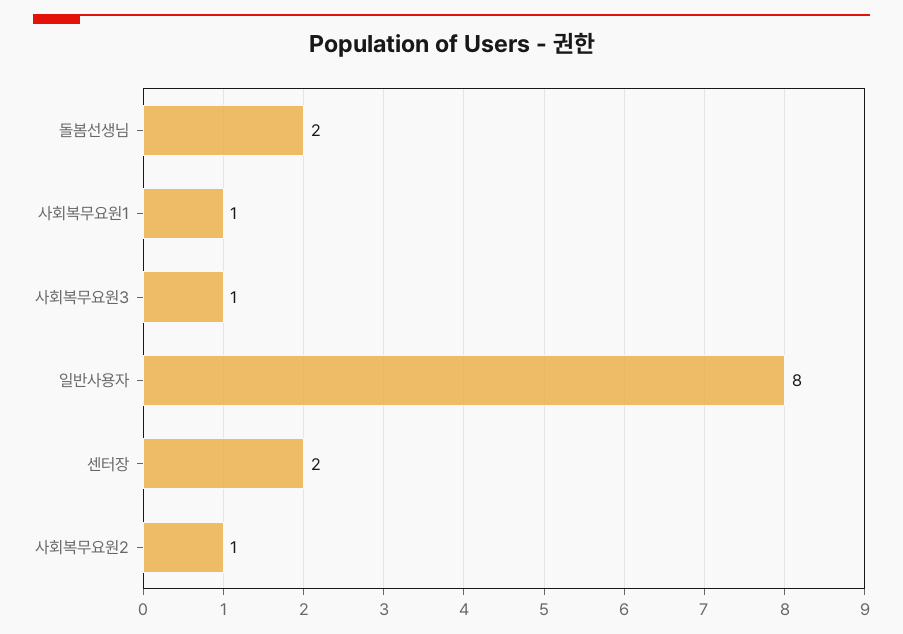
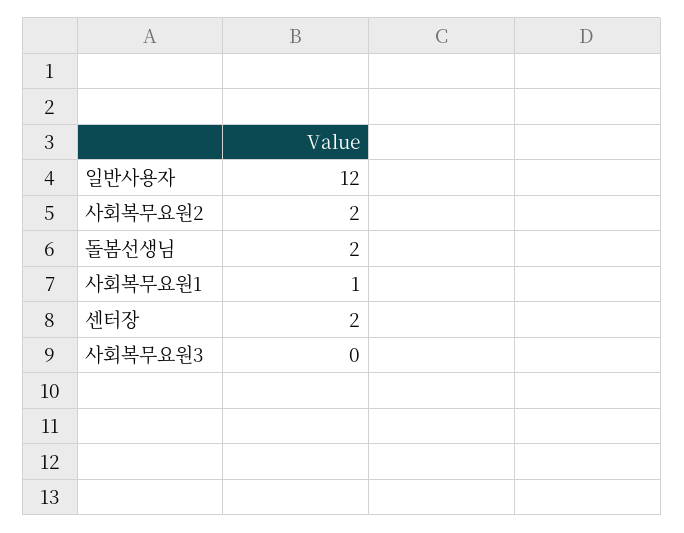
  {
    "돌봄선생님": 2,
    "사회복무요원1": 1,
-   "사회복무요원3": 1,
+   "사회복무요원3": 0,
-   "일반사용자": 8,
+   "일반사용자": 12,
    "센터장": 2,
-   "사회복무요원2": 1
+   "사회복무요원2": 2
  }

